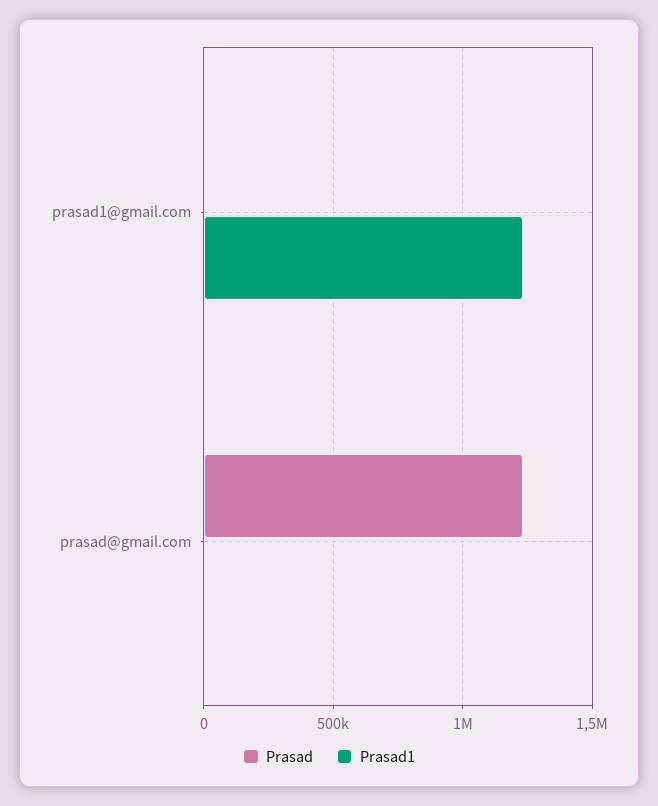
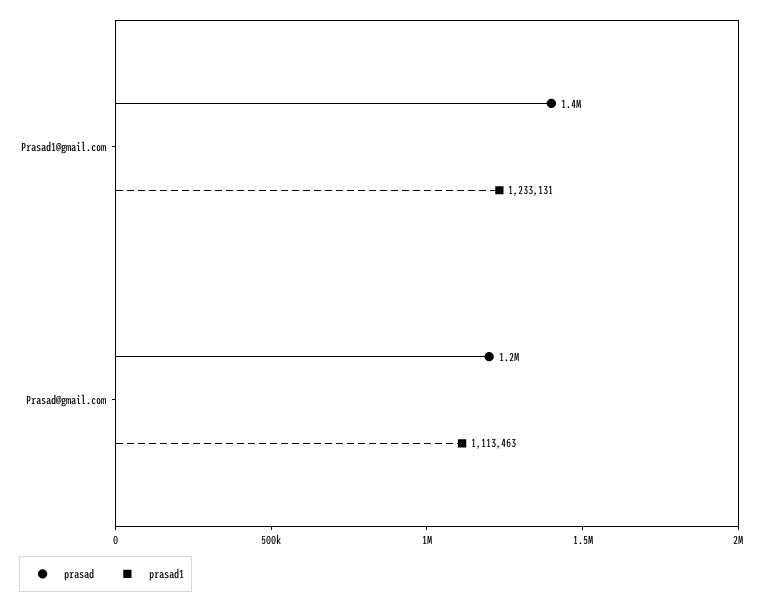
  {
    "Prasad": {
-     "prasad1@gmail.com": 0,
+     "prasad1@gmail.com": 1400000,
      "prasad@gmail.com": 1200000
    },
    "Prasad1": {
      "prasad1@gmail.com": 1233131,
-     "prasad@gmail.com": 0
+     "prasad@gmail.com": 1113463
    }
  }

